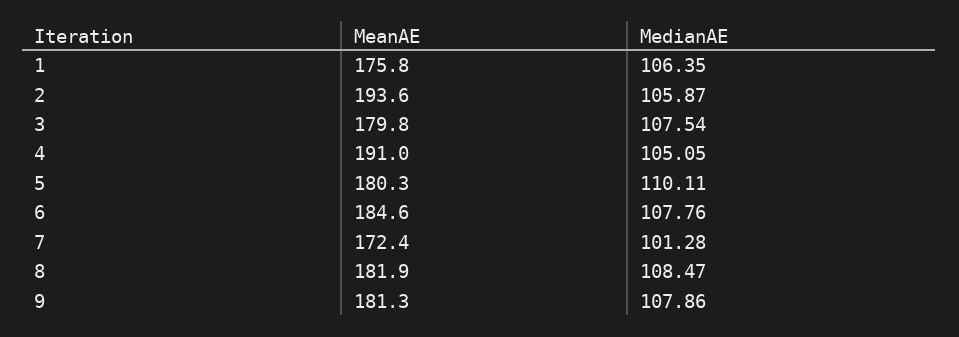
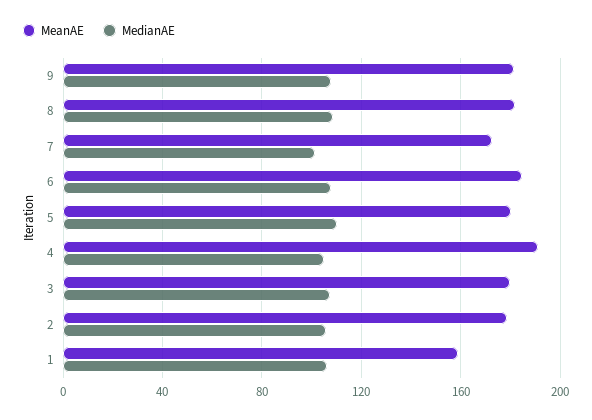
  {
    "MeanAE": {
-     "1": 175.8,
+     "1": 160,
-     "2": 193.6,
+     "2": 180,
      "3": 179.8,
      "4": 191,
      "5": 180.3,
      "6": 184.6,
      "7": 172.4,
      "8": 181.9,
      "9": 181.3
    },
    "MedianAE": {
      "1": 106.35,
      "2": 105.87,
      "3": 107.54,
      "4": 105.05,
      "5": 110.11,
      "6": 107.76,
      "7": 101.28,
      "8": 108.47,
      "9": 107.86
    }
  }

